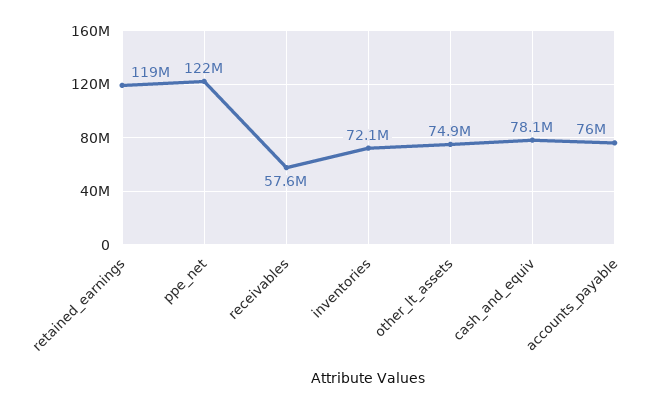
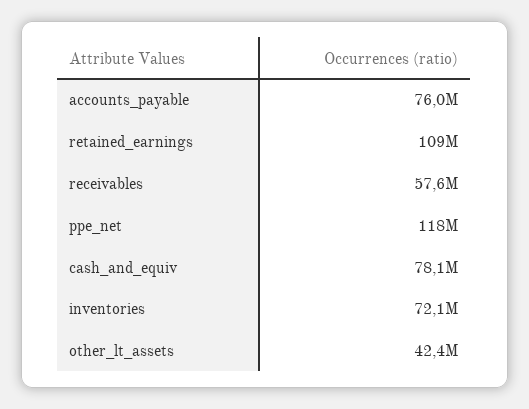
  {
-   "retained_earnings": 119000000,
+   "retained_earnings": 109000000,
-   "ppe_net": 122000000,
+   "ppe_net": 118000000,
    "receivables": 57600000,
    "inventories": 72100000,
-   "other_lt_assets": 74900000,
+   "other_lt_assets": 42400000,
    "cash_and_equiv": 78100000,
    "accounts_payable": 76000000
  }

